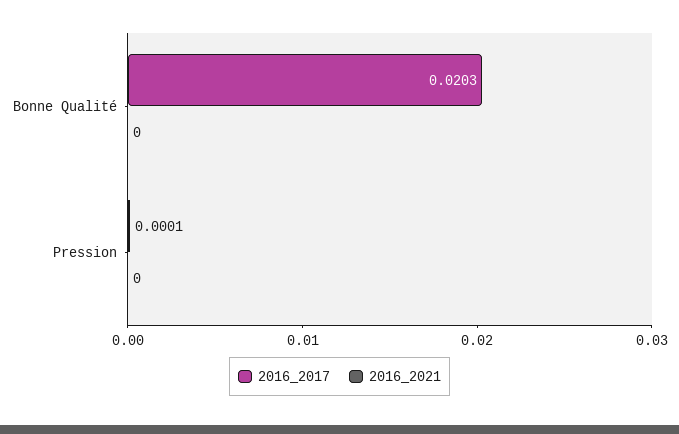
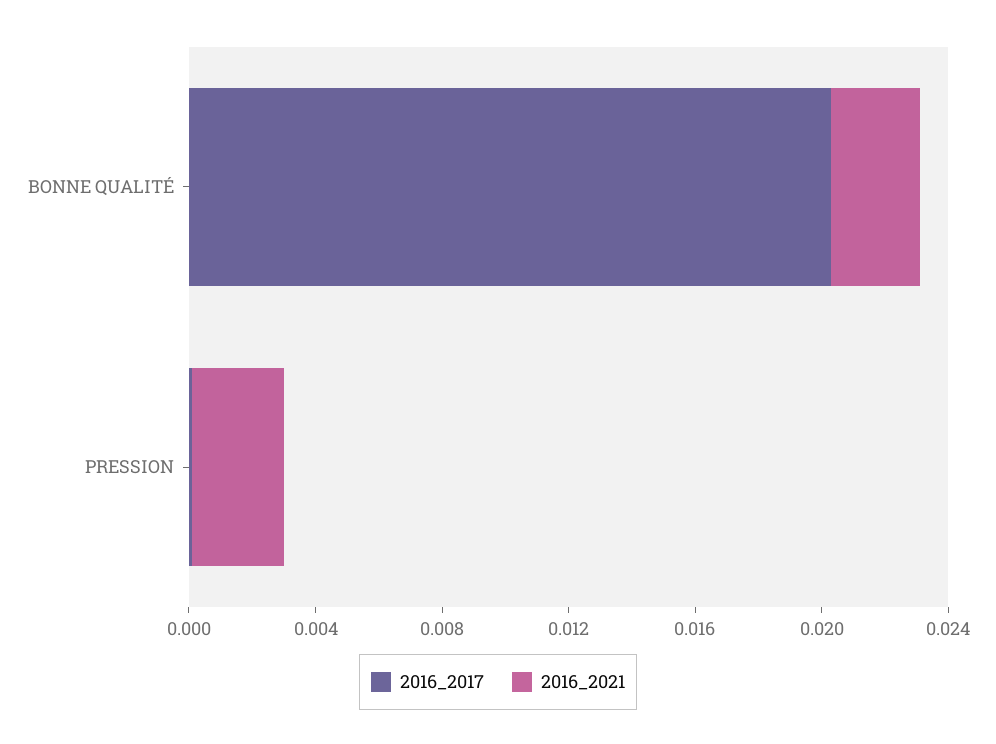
  {
    "2016_2017": {
      "Bonne Qualité": 0.0203,
      "Pression": 0.0001
    },
    "2016_2021": {
-     "Bonne Qualité": 0,
+     "Bonne Qualité": 0.003,
-     "Pression": 0
+     "Pression": 0.003
    }
  }

